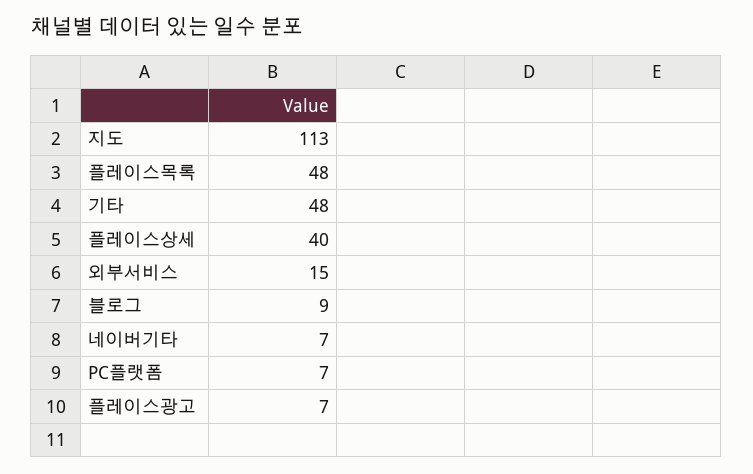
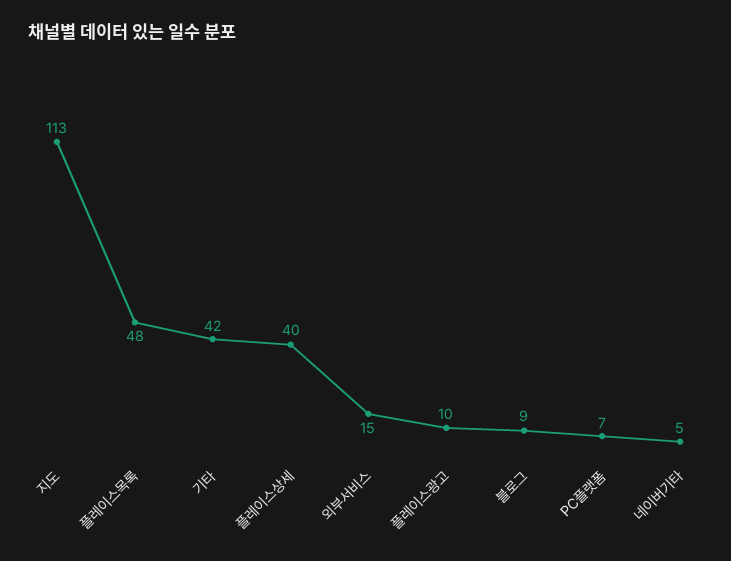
  {
    "지도": 113,
    "플레이스목록": 48,
-   "기타": 48,
+   "기타": 42,
    "플레이스상세": 40,
    "외부서비스": 15,
    "블로그": 9,
-   "네이버기타": 7,
+   "네이버기타": 5,
    "PC플랫폼": 7,
-   "플레이스광고": 7
+   "플레이스광고": 10
  }

